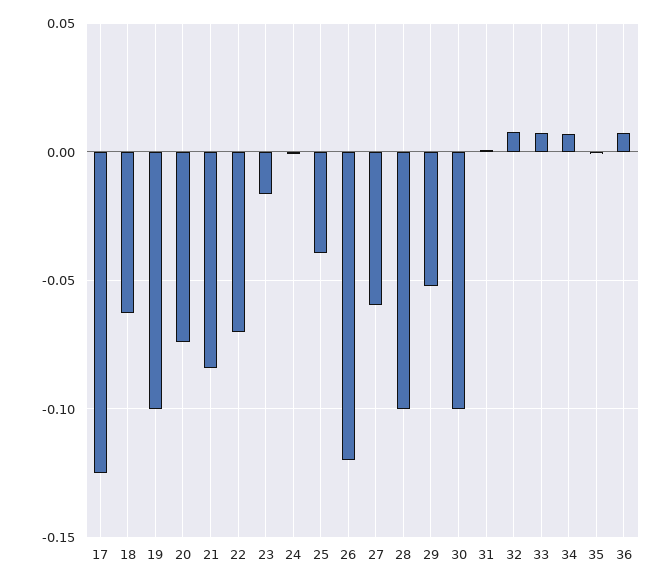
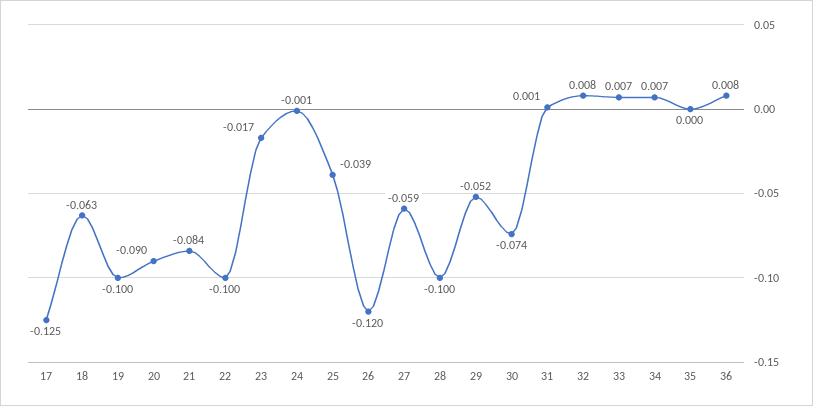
  {
    "17": -0.125,
    "18": -0.063,
    "19": -0.1,
-   "20": -0.075,
+   "20": -0.09,
    "21": -0.084,
-   "22": -0.07,
+   "22": -0.1,
    "23": -0.017,
    "24": -0.001,
    "25": -0.039,
    "26": -0.12,
    "27": -0.059,
    "28": -0.1,
    "29": -0.052,
-   "30": -0.1,
+   "30": -0.074,
    "31": 0.001,
    "32": 0.008,
    "33": 0.007,
    "34": 0.007,
    "35": 0,
    "36": 0.008
  }

